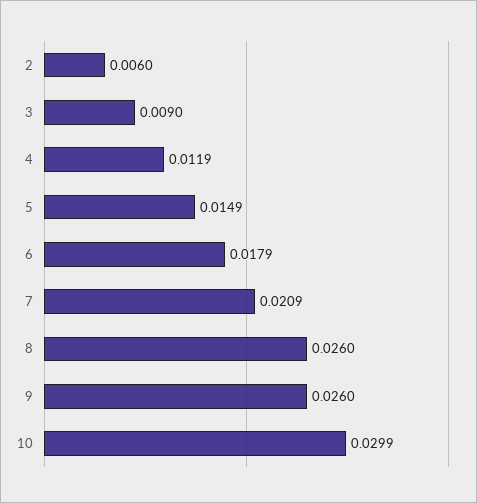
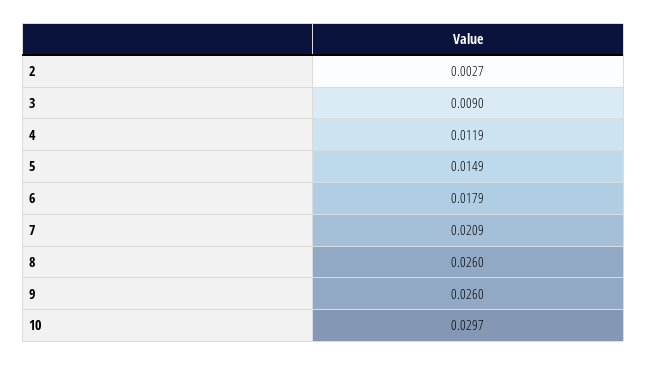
  {
-   "2": 0.006,
+   "2": 0.0027,
    "3": 0.009,
    "4": 0.0119,
    "5": 0.0149,
    "6": 0.0179,
    "7": 0.0209,
    "8": 0.026,
    "9": 0.026,
-   "10": 0.0299
+   "10": 0.0297
  }

